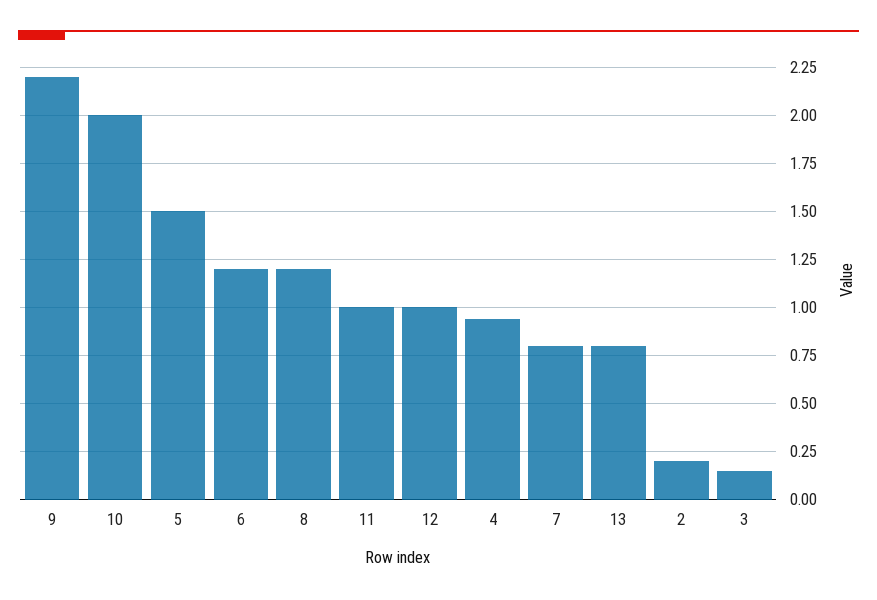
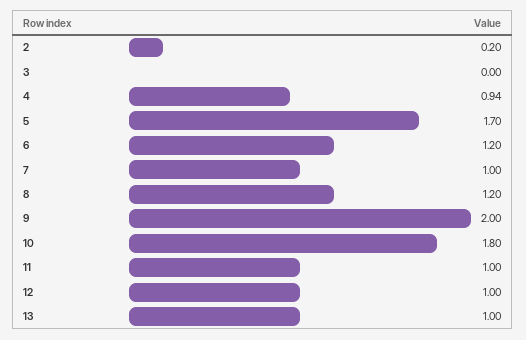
  {
-   "9": 2.2,
+   "9": 2,
-   "10": 2,
+   "10": 1.8,
-   "5": 1.5,
+   "5": 1.7,
    "6": 1.2,
    "8": 1.2,
    "11": 1,
    "12": 1,
    "4": 0.94,
-   "7": 0.8,
+   "7": 1,
-   "13": 0.8,
+   "13": 1,
    "2": 0.2,
-   "3": 0.15
+   "3": 0
  }

